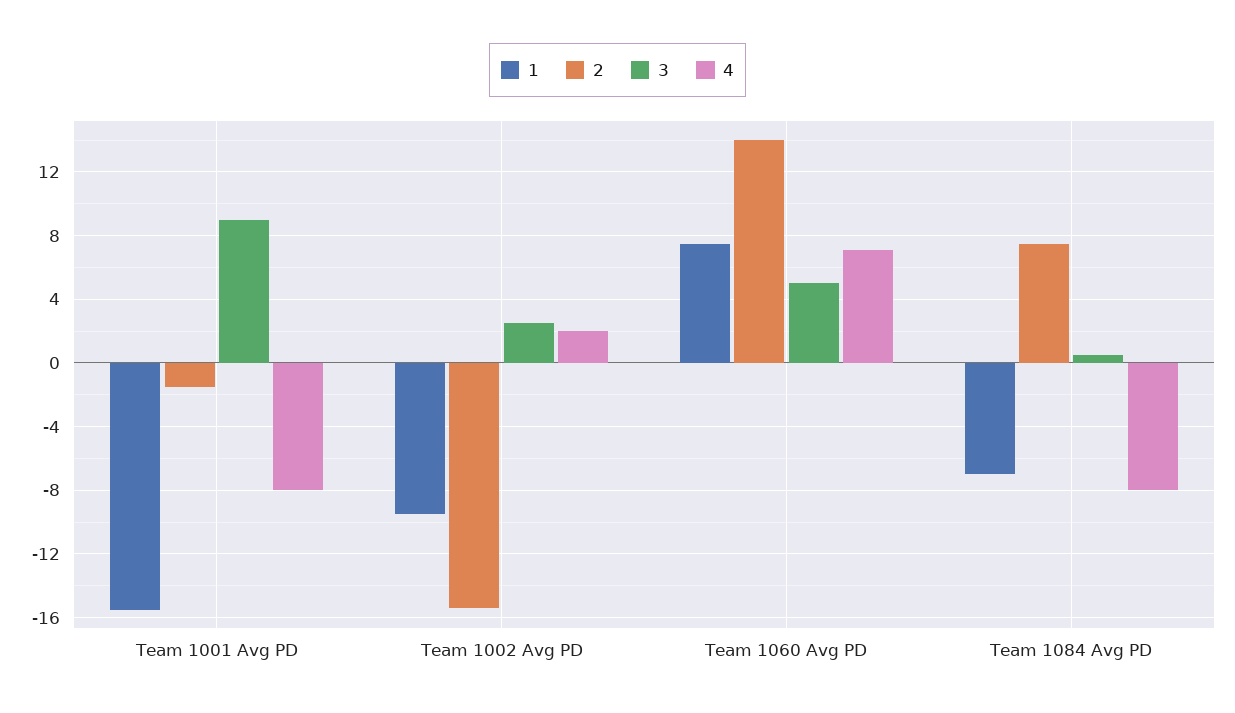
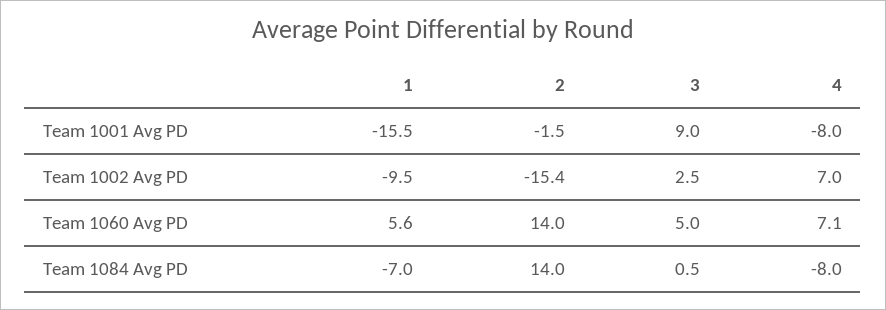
  {
    "1": {
      "Team 1001 Avg PD": -15.5,
      "Team 1002 Avg PD": -9.5,
-     "Team 1060 Avg PD": 7.5,
+     "Team 1060 Avg PD": 5.6,
      "Team 1084 Avg PD": -7
    },
    "2": {
      "Team 1001 Avg PD": -1.5,
      "Team 1002 Avg PD": -15.4,
      "Team 1060 Avg PD": 14,
-     "Team 1084 Avg PD": 7.5
+     "Team 1084 Avg PD": 14
    },
    "3": {
      "Team 1001 Avg PD": 9,
      "Team 1002 Avg PD": 2.5,
      "Team 1060 Avg PD": 5,
      "Team 1084 Avg PD": 0.5
    },
    "4": {
      "Team 1001 Avg PD": -8,
-     "Team 1002 Avg PD": 2,
+     "Team 1002 Avg PD": 7,
      "Team 1060 Avg PD": 7.1,
      "Team 1084 Avg PD": -8
    }
  }

